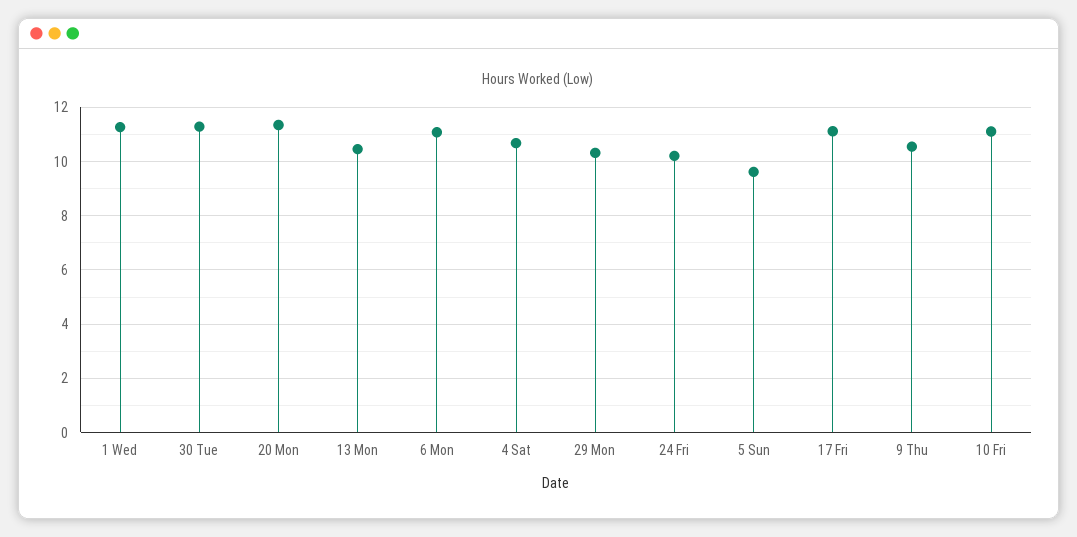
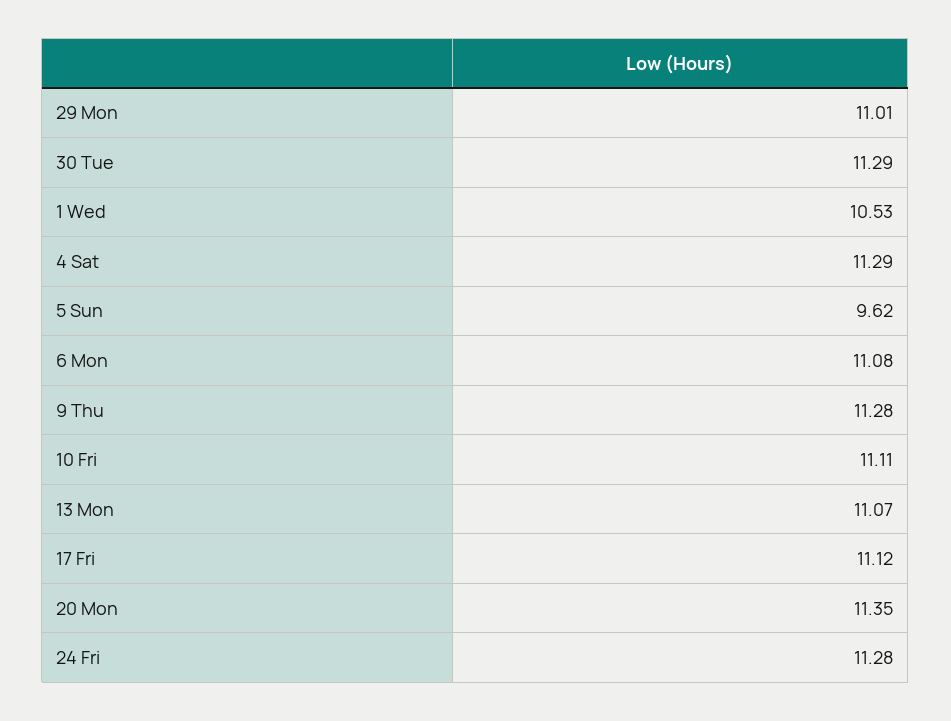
  {
-   "1 Wed": 11.25,
+   "1 Wed": 10.53,
    "30 Tue": 11.29,
    "20 Mon": 11.35,
-   "13 Mon": 10.5,
+   "13 Mon": 11.07,
    "6 Mon": 11.08,
-   "4 Sat": 10.75,
+   "4 Sat": 11.29,
-   "29 Mon": 10.25,
+   "29 Mon": 11.01,
-   "24 Fri": 10.25,
+   "24 Fri": 11.28,
    "5 Sun": 9.62,
    "17 Fri": 11.12,
-   "9 Thu": 10.5,
+   "9 Thu": 11.28,
    "10 Fri": 11.11
  }

